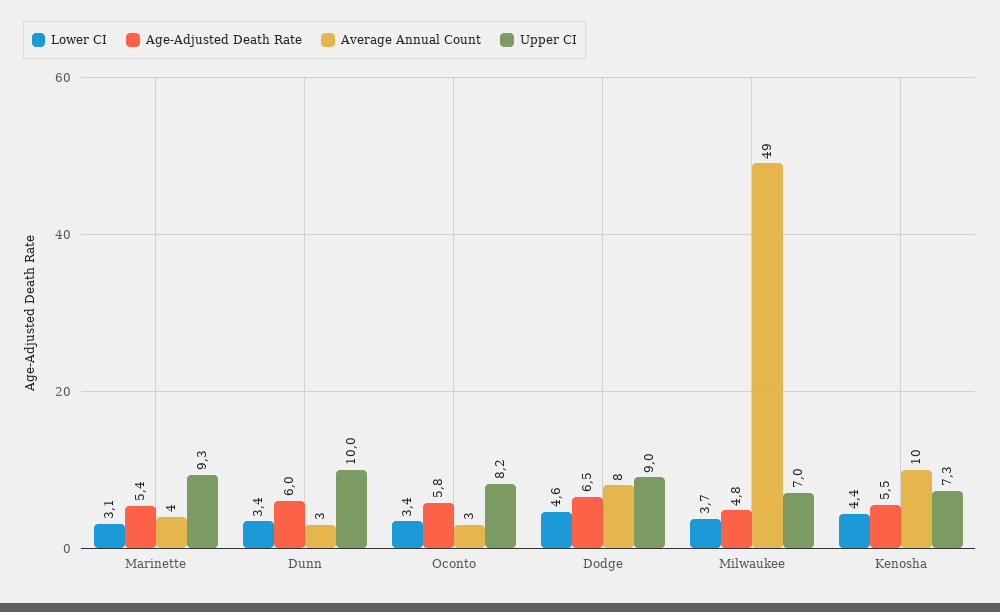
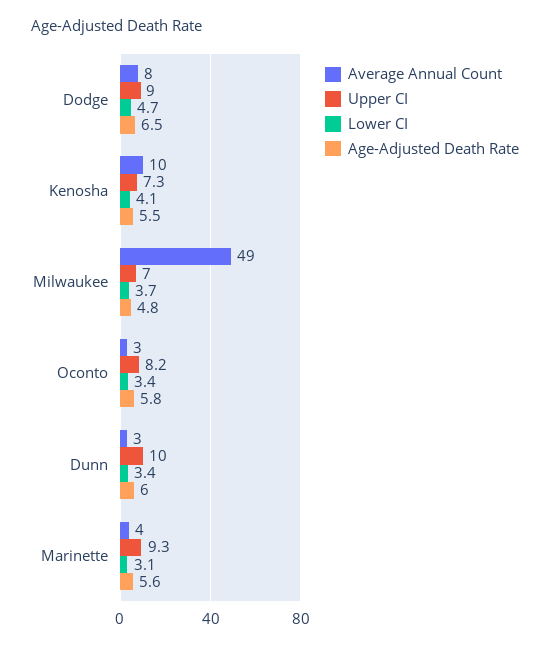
  {
    "Lower CI": {
      "Marinette": 3.1,
      "Dunn": 3.4,
      "Oconto": 3.4,
-     "Dodge": 4.6,
+     "Dodge": 4.7,
      "Milwaukee": 3.7,
-     "Kenosha": 4.4
+     "Kenosha": 4.1
    },
    "Age-Adjusted Death Rate": {
-     "Marinette": 5.4,
+     "Marinette": 5.6,
      "Dunn": 6,
      "Oconto": 5.8,
      "Dodge": 6.5,
      "Milwaukee": 4.8,
      "Kenosha": 5.5
    },
    "Average Annual Count": {
      "Marinette": 4,
      "Dunn": 3,
      "Oconto": 3,
      "Dodge": 8,
      "Milwaukee": 49,
      "Kenosha": 10
    },
    "Upper CI": {
      "Marinette": 9.3,
      "Dunn": 10,
      "Oconto": 8.2,
      "Dodge": 9,
      "Milwaukee": 7,
      "Kenosha": 7.3
    }
  }

